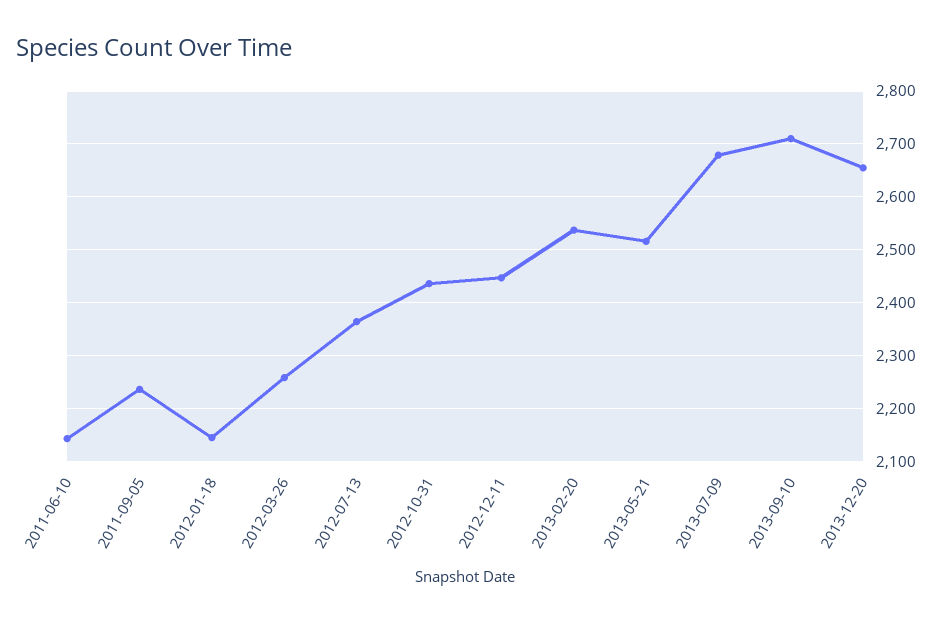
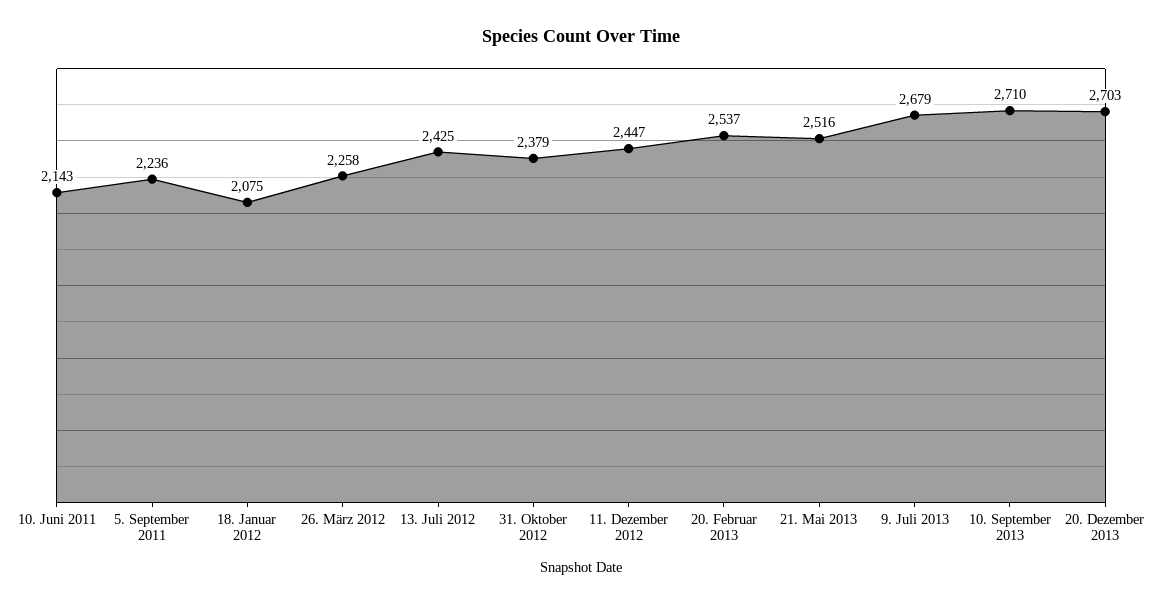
  {
    "2011-06-10": 2143,
    "2011-09-05": 2236,
-   "2012-01-18": 2140,
+   "2012-01-18": 2075,
    "2012-03-26": 2258,
-   "2012-07-13": 2360,
+   "2012-07-13": 2425,
-   "2012-10-31": 2440,
+   "2012-10-31": 2379,
    "2012-12-11": 2447,
    "2013-02-20": 2537,
    "2013-05-21": 2516,
    "2013-07-09": 2679,
    "2013-09-10": 2710,
-   "2013-12-20": 2660
+   "2013-12-20": 2703
  }

